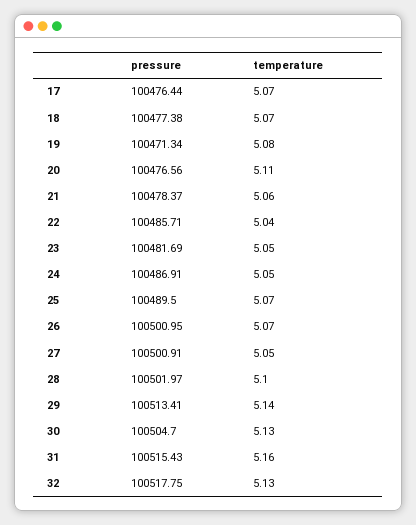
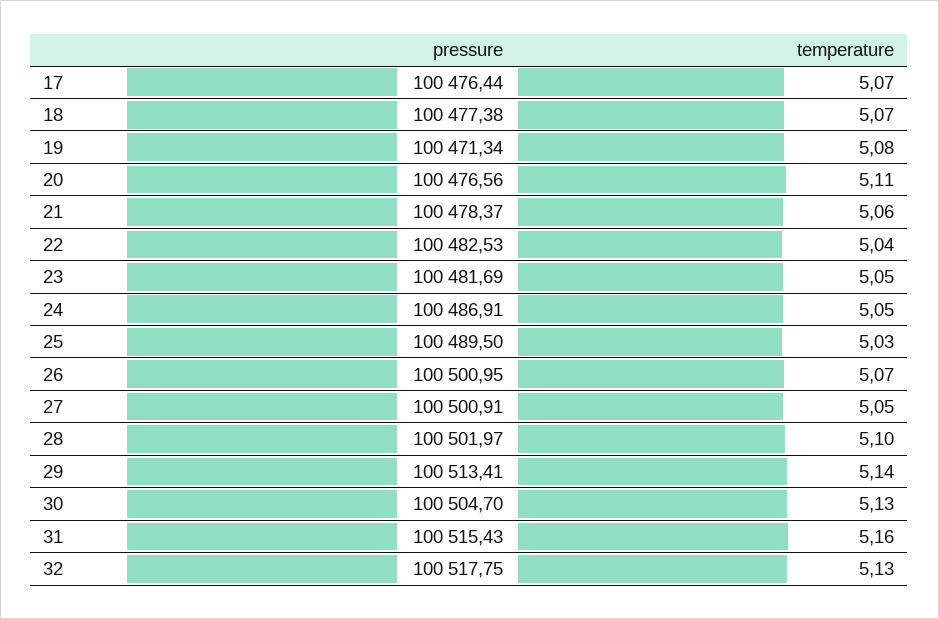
  {
    "pressure": {
      "17": 100476.44,
      "18": 100477.38,
      "19": 100471.34,
      "20": 100476.56,
      "21": 100478.37,
-     "22": 100485.71,
+     "22": 100482.53,
      "23": 100481.69,
      "24": 100486.91,
      "25": 100489.5,
      "26": 100500.95,
      "27": 100500.91,
      "28": 100501.97,
      "29": 100513.41,
      "30": 100504.7,
      "31": 100515.43,
      "32": 100517.75
    },
    "temperature": {
      "17": 5.07,
      "18": 5.07,
      "19": 5.08,
      "20": 5.11,
      "21": 5.06,
      "22": 5.04,
      "23": 5.05,
      "24": 5.05,
-     "25": 5.07,
+     "25": 5.03,
      "26": 5.07,
      "27": 5.05,
      "28": 5.1,
      "29": 5.14,
      "30": 5.13,
      "31": 5.16,
      "32": 5.13
    }
  }

